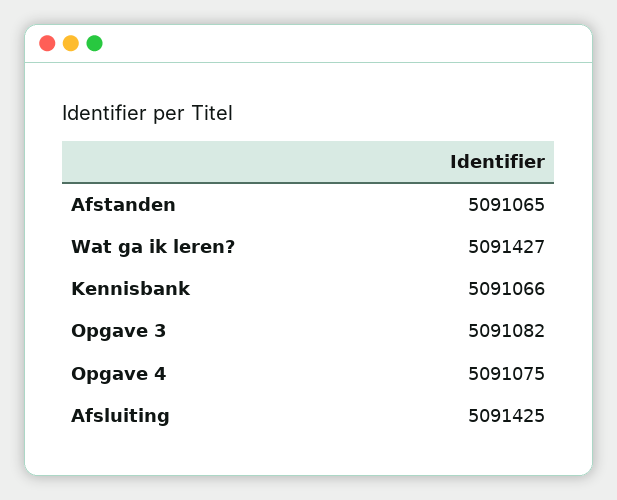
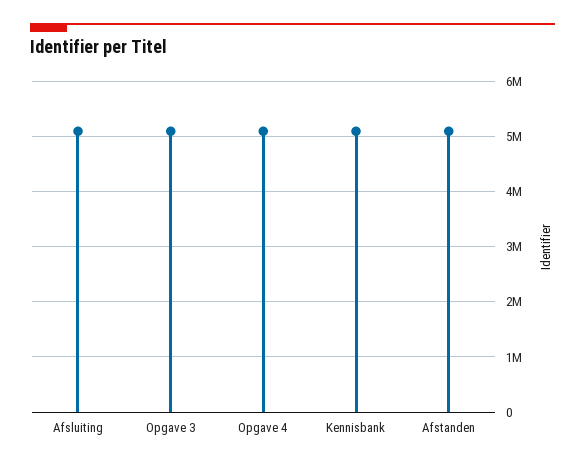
  {
    "Afstanden": 5091065,
-   "Wat ga ik leren?": 5091427,
    "Kennisbank": 5091066,
    "Opgave 3": 5091082,
    "Opgave 4": 5091075,
    "Afsluiting": 5091425
  }

